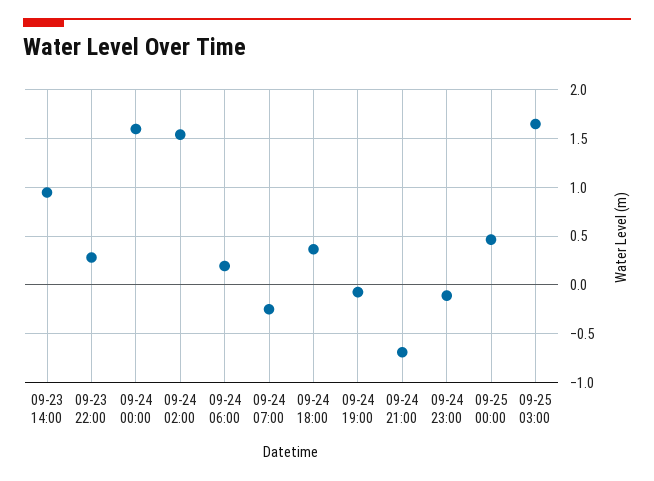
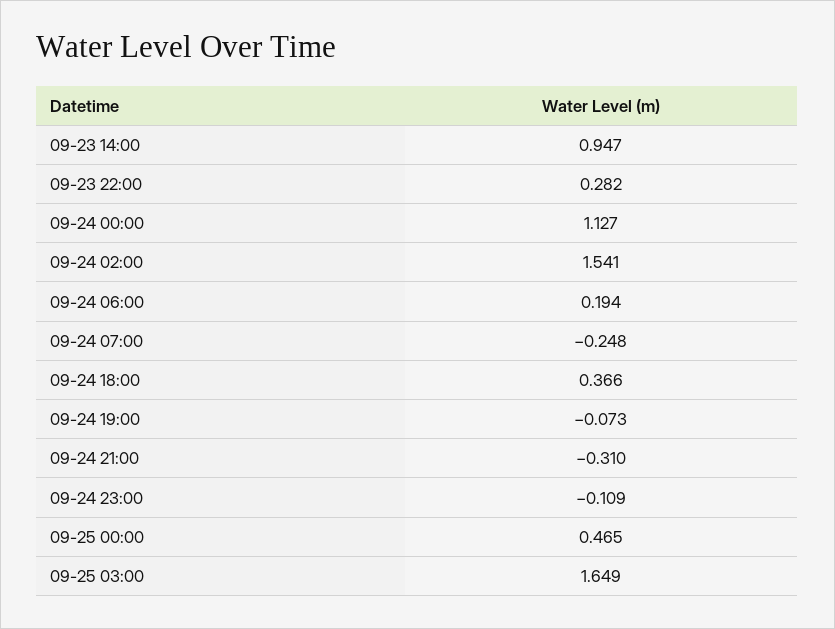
  {
    "09-23 14:00": 0.947,
    "09-23 22:00": 0.282,
-   "09-24 00:00": 1.6,
+   "09-24 00:00": 1.127,
    "09-24 02:00": 1.541,
    "09-24 06:00": 0.194,
    "09-24 07:00": -0.248,
    "09-24 18:00": 0.366,
    "09-24 19:00": -0.073,
-   "09-24 21:00": -0.7,
+   "09-24 21:00": -0.31,
    "09-24 23:00": -0.109,
    "09-25 00:00": 0.465,
    "09-25 03:00": 1.649
  }

